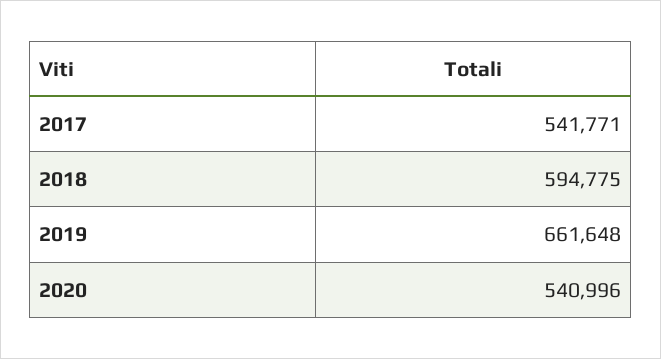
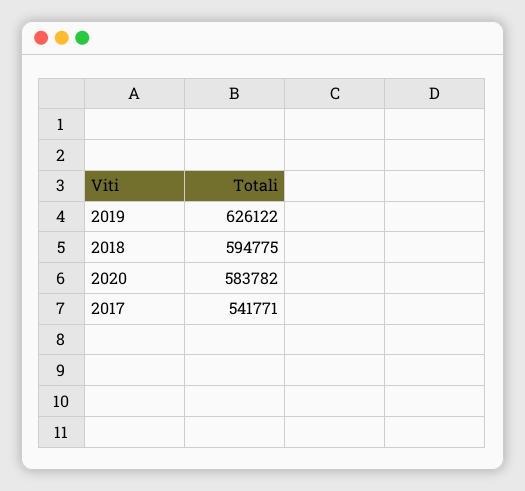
  {
    "2017": 541771,
    "2018": 594775,
-   "2019": 661648,
+   "2019": 626122,
-   "2020": 540996
+   "2020": 583782
  }

